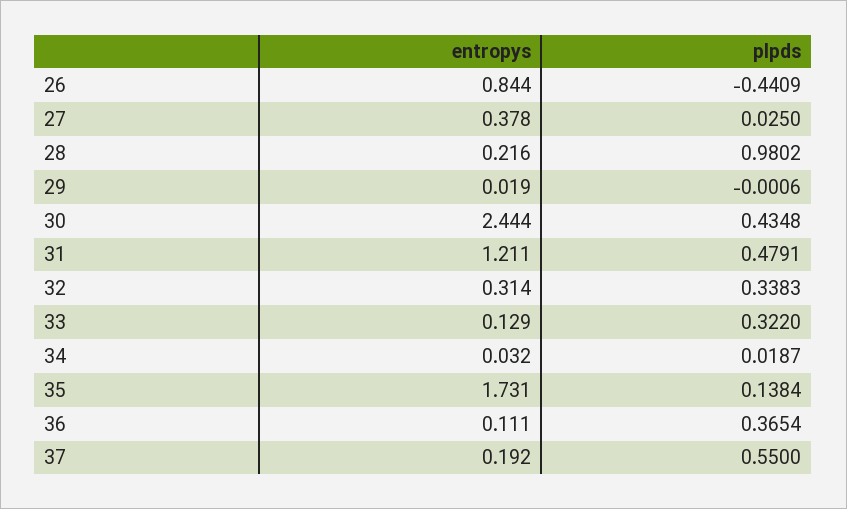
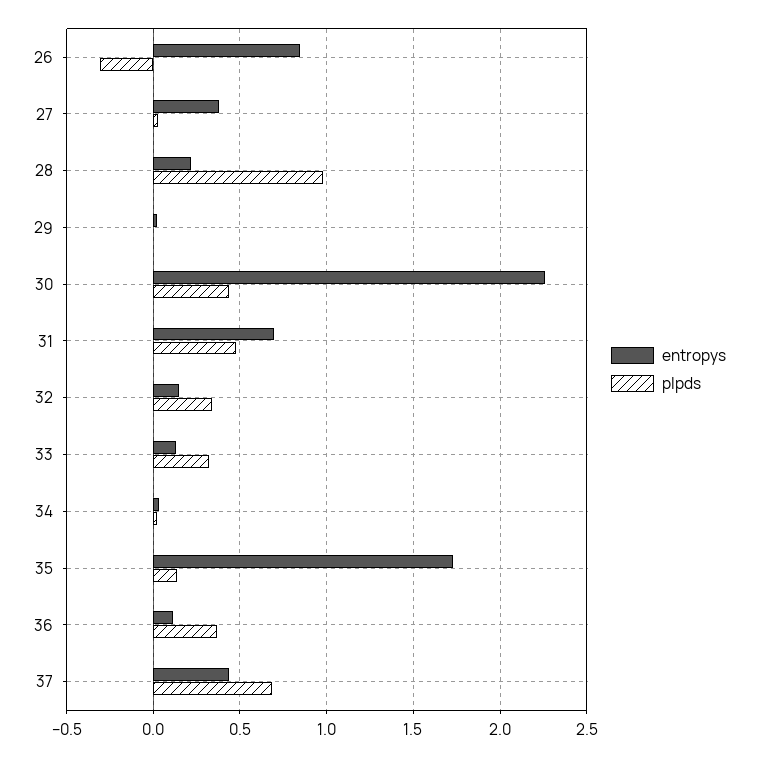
  {
    "entropys": {
      "26": 0.844,
      "27": 0.378,
      "28": 0.216,
      "29": 0.019,
-     "30": 2.444,
+     "30": 2.25,
-     "31": 1.211,
+     "31": 0.7,
-     "32": 0.314,
+     "32": 0.15,
      "33": 0.129,
      "34": 0.032,
      "35": 1.731,
      "36": 0.111,
-     "37": 0.192
+     "37": 0.45
    },
    "plpds": {
-     "26": -0.4409,
+     "26": -0.3,
      "27": 0.025,
      "28": 0.9802,
      "29": -0.0006,
      "30": 0.4348,
      "31": 0.4791,
      "32": 0.3383,
      "33": 0.322,
      "34": 0.0187,
      "35": 0.1384,
      "36": 0.3654,
-     "37": 0.55
+     "37": 0.7
    }
  }

